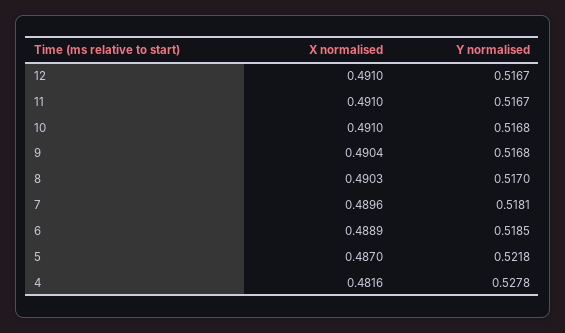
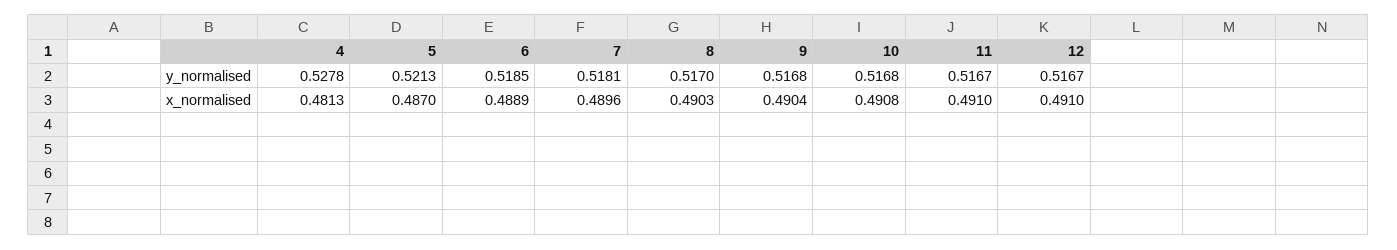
  {
    "X normalised": {
      "12": 0.491,
      "11": 0.491,
-     "10": 0.491,
+     "10": 0.4908,
      "9": 0.4904,
      "8": 0.4903,
      "7": 0.4896,
      "6": 0.4889,
      "5": 0.487,
-     "4": 0.4816
+     "4": 0.4813
    },
    "Y normalised": {
      "12": 0.5167,
      "11": 0.5167,
      "10": 0.5168,
      "9": 0.5168,
      "8": 0.517,
      "7": 0.5181,
      "6": 0.5185,
-     "5": 0.5218,
+     "5": 0.5213,
      "4": 0.5278
    }
  }

